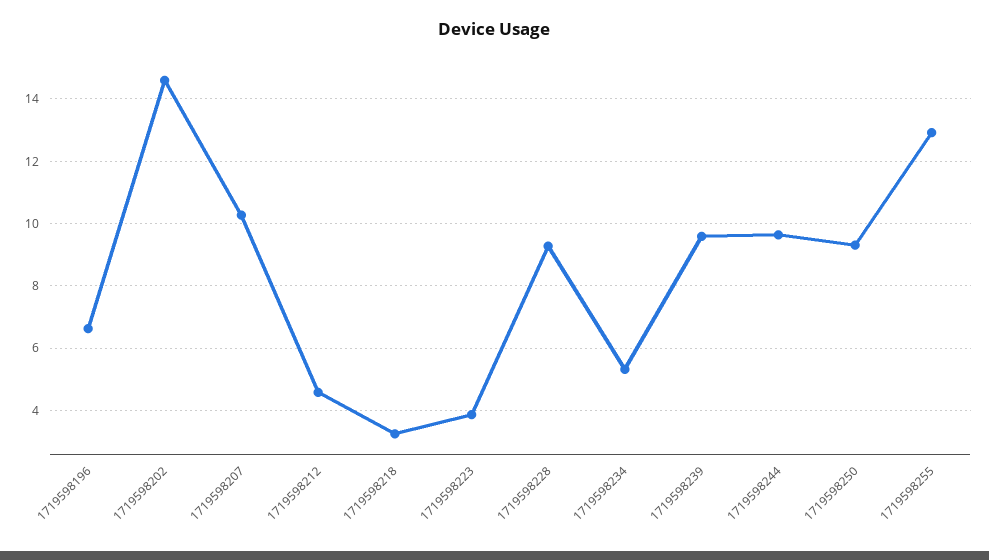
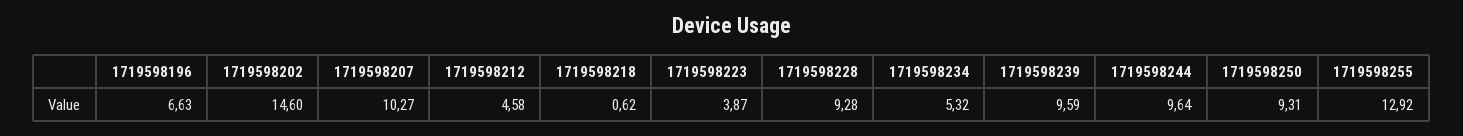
  {
    "1719598196": 6.63,
    "1719598202": 14.6,
    "1719598207": 10.27,
    "1719598212": 4.58,
-   "1719598218": 3.2,
+   "1719598218": 0.62,
    "1719598223": 3.87,
    "1719598228": 9.28,
    "1719598234": 5.32,
    "1719598239": 9.59,
    "1719598244": 9.64,
    "1719598250": 9.31,
    "1719598255": 12.92
  }

